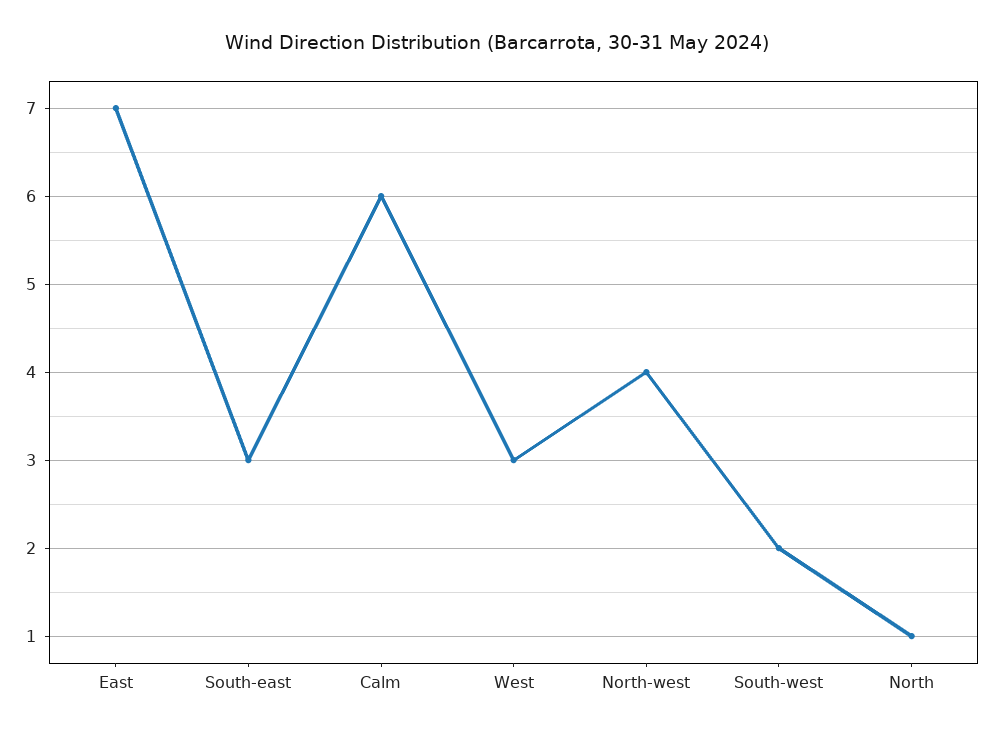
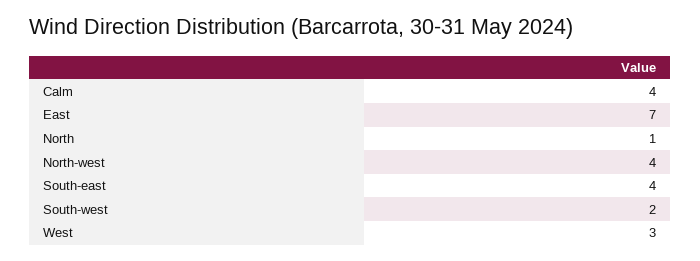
  {
    "East": 7,
-   "South-east": 3,
+   "South-east": 4,
-   "Calm": 6,
+   "Calm": 4,
    "West": 3,
    "North-west": 4,
    "South-west": 2,
    "North": 1
  }

